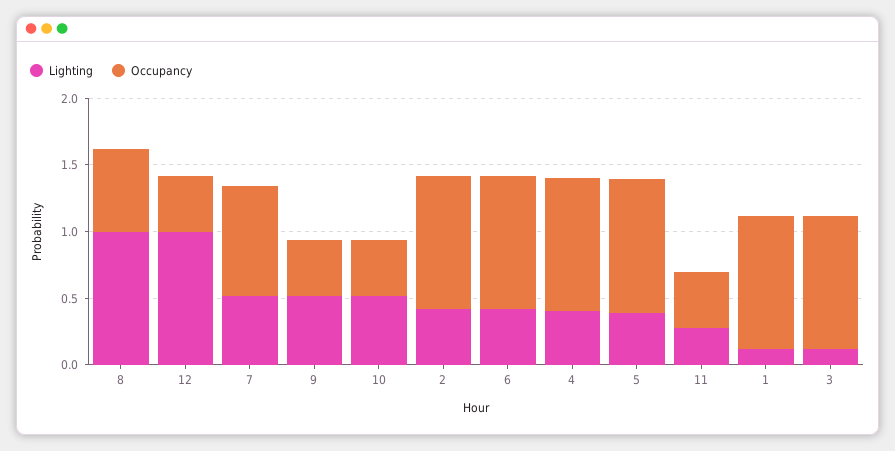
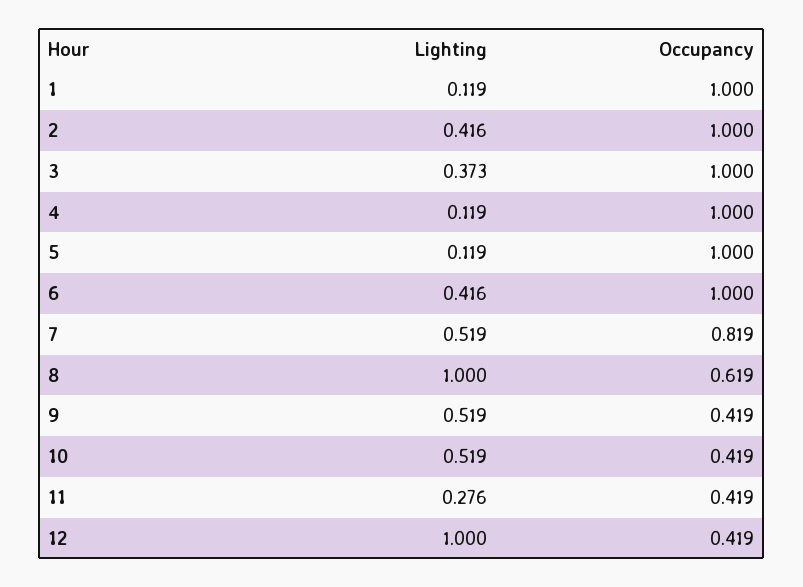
  {
    "Lighting": {
      "8": 1,
      "12": 1,
      "7": 0.519,
      "9": 0.519,
      "10": 0.519,
      "2": 0.416,
      "6": 0.416,
-     "4": 0.4,
+     "4": 0.119,
-     "5": 0.4,
+     "5": 0.119,
      "11": 0.276,
      "1": 0.119,
-     "3": 0.1
+     "3": 0.373
    },
    "Occupancy": {
      "8": 0.619,
      "12": 0.419,
      "7": 0.819,
      "9": 0.419,
      "10": 0.419,
      "2": 1,
      "6": 1,
      "4": 1,
      "5": 1,
      "11": 0.419,
      "1": 1,
      "3": 1
    }
  }

